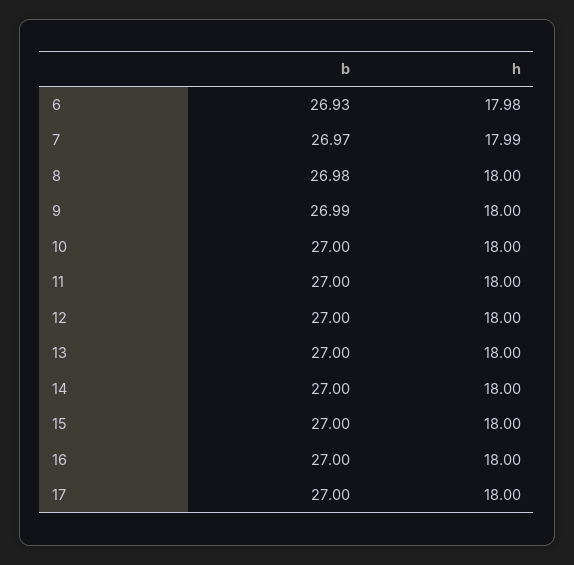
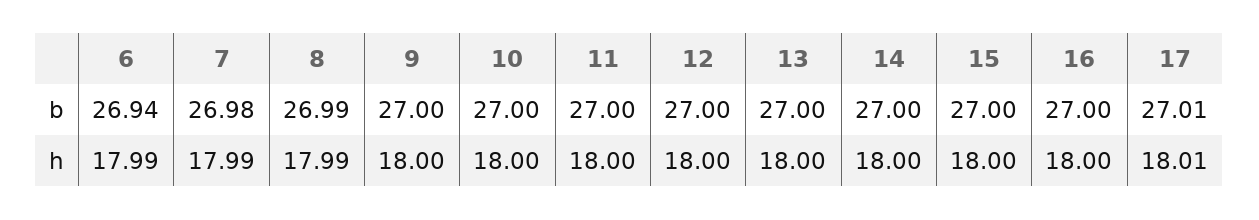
  {
    "b": {
-     "6": 26.93,
+     "6": 26.94,
-     "7": 26.97,
+     "7": 26.98,
-     "8": 26.98,
+     "8": 26.99,
-     "9": 26.99,
+     "9": 27,
      "10": 27,
      "11": 27,
      "12": 27,
      "13": 27,
      "14": 27,
      "15": 27,
      "16": 27,
-     "17": 27
+     "17": 27.01
    },
    "h": {
-     "6": 17.98,
+     "6": 17.99,
      "7": 17.99,
-     "8": 18,
+     "8": 17.99,
      "9": 18,
      "10": 18,
      "11": 18,
      "12": 18,
      "13": 18,
      "14": 18,
      "15": 18,
      "16": 18,
-     "17": 18
+     "17": 18.01
    }
  }

